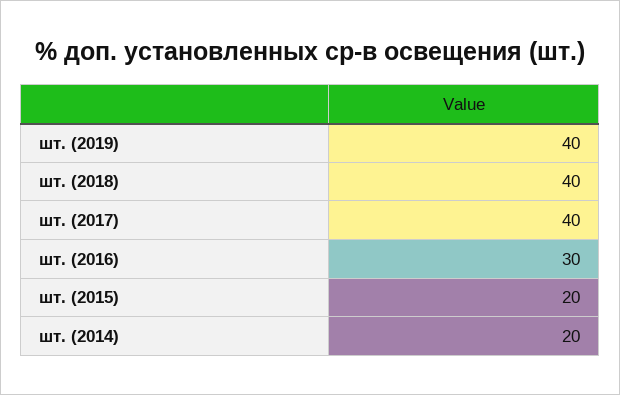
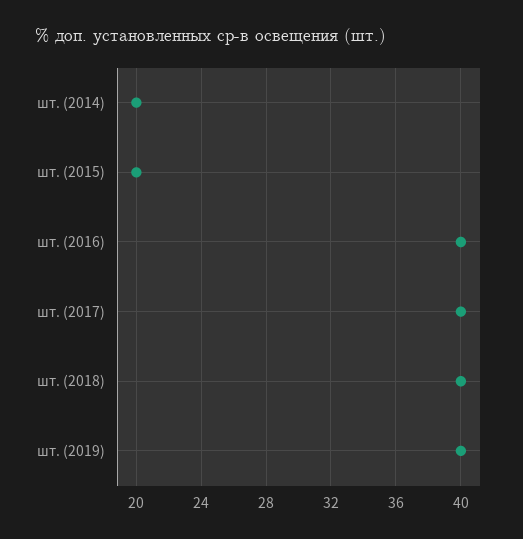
  {
    "шт. (2019)": 40,
    "шт. (2018)": 40,
    "шт. (2017)": 40,
-   "шт. (2016)": 30,
+   "шт. (2016)": 40,
    "шт. (2015)": 20,
    "шт. (2014)": 20
  }

